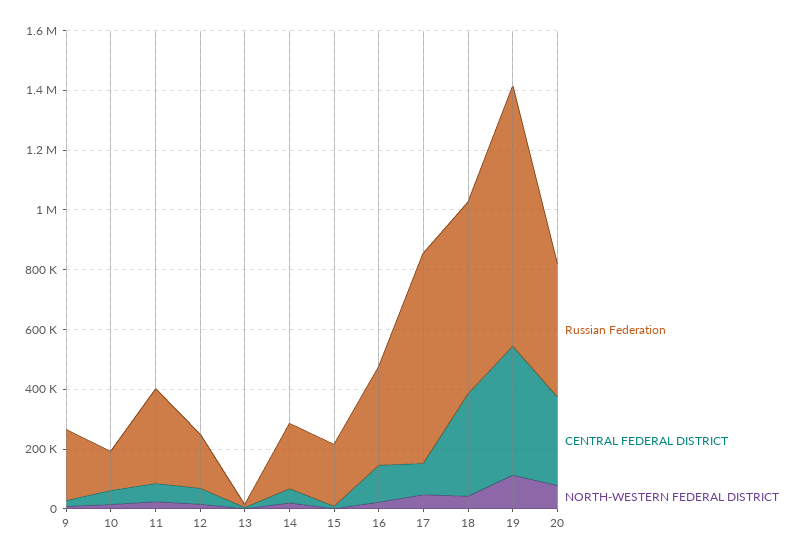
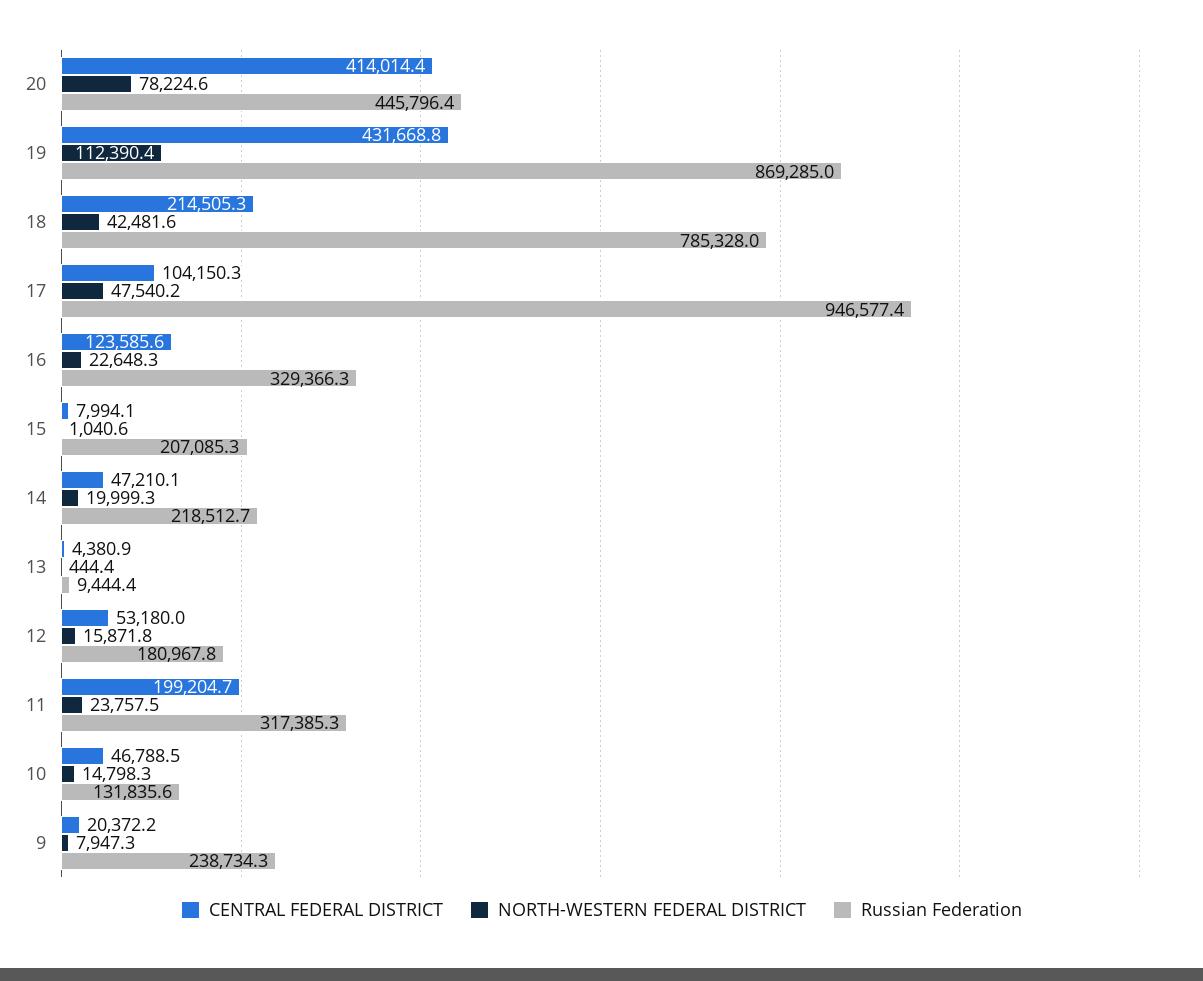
  {
    "Russian Federation": {
      "9": 238734.3,
      "10": 131835.6,
      "11": 317385.3,
      "12": 180967.8,
      "13": 9444.4,
      "14": 218512.7,
      "15": 207085.3,
      "16": 329366.3,
-     "17": 700000,
+     "17": 946577.4,
-     "18": 650000,
+     "18": 785328,
      "19": 869285,
      "20": 445796.4
    },
    "CENTRAL FEDERAL DISTRICT": {
      "9": 20372.2,
      "10": 46788.5,
-     "11": 50000,
+     "11": 199204.7,
      "12": 53180,
      "13": 4380.9,
      "14": 47210.1,
      "15": 7994.1,
      "16": 123585.6,
      "17": 104150.3,
-     "18": 350000,
+     "18": 214505.3,
      "19": 431668.8,
-     "20": 300000
+     "20": 414014.4
    },
    "NORTH-WESTERN FEDERAL DISTRICT": {
      "9": 7947.3,
      "10": 14798.3,
      "11": 23757.5,
      "12": 15871.8,
      "13": 444.4,
      "14": 19999.3,
      "15": 1040.6,
      "16": 22648.3,
      "17": 47540.2,
      "18": 42481.6,
      "19": 112390.4,
      "20": 78224.6
    }
  }

